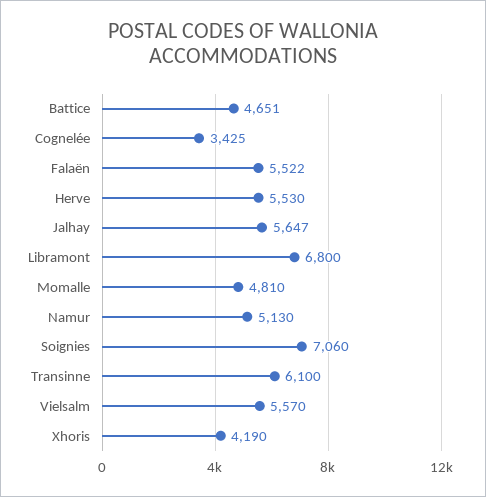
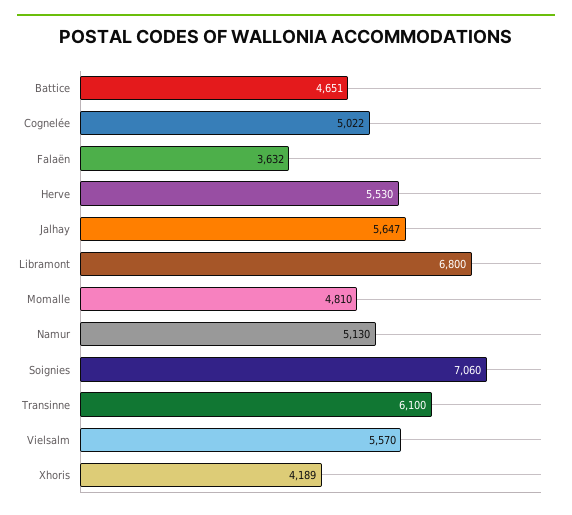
  {
    "Battice": 4651,
-   "Cognelée": 3425,
+   "Cognelée": 5022,
-   "Falaën": 5522,
+   "Falaën": 3632,
    "Herve": 5530,
    "Jalhay": 5647,
    "Libramont": 6800,
    "Momalle": 4810,
    "Namur": 5130,
    "Soignies": 7060,
    "Transinne": 6100,
    "Vielsalm": 5570,
-   "Xhoris": 4190
+   "Xhoris": 4189
  }

